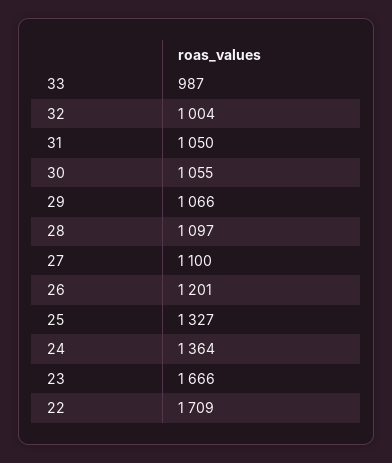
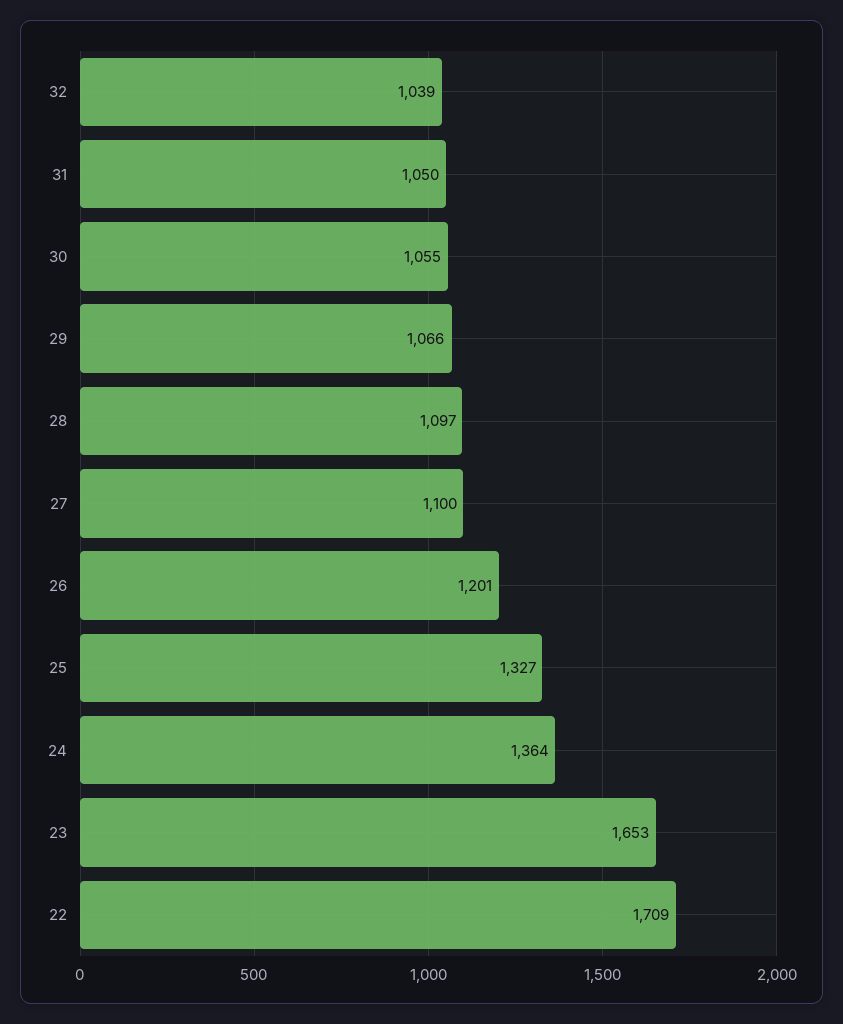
  {
-   "33": 987,
-   "32": 1004,
+   "32": 1039,
    "31": 1050,
    "30": 1055,
    "29": 1066,
    "28": 1097,
    "27": 1100,
    "26": 1201,
    "25": 1327,
    "24": 1364,
-   "23": 1666,
+   "23": 1653,
    "22": 1709
  }

